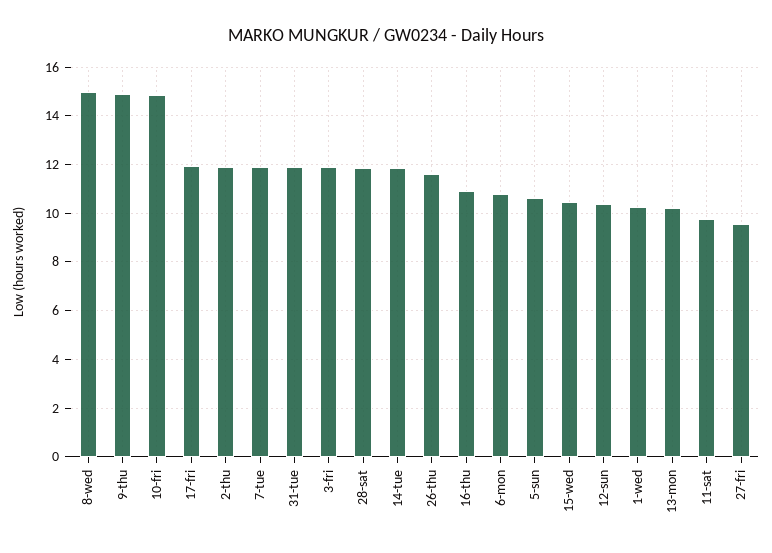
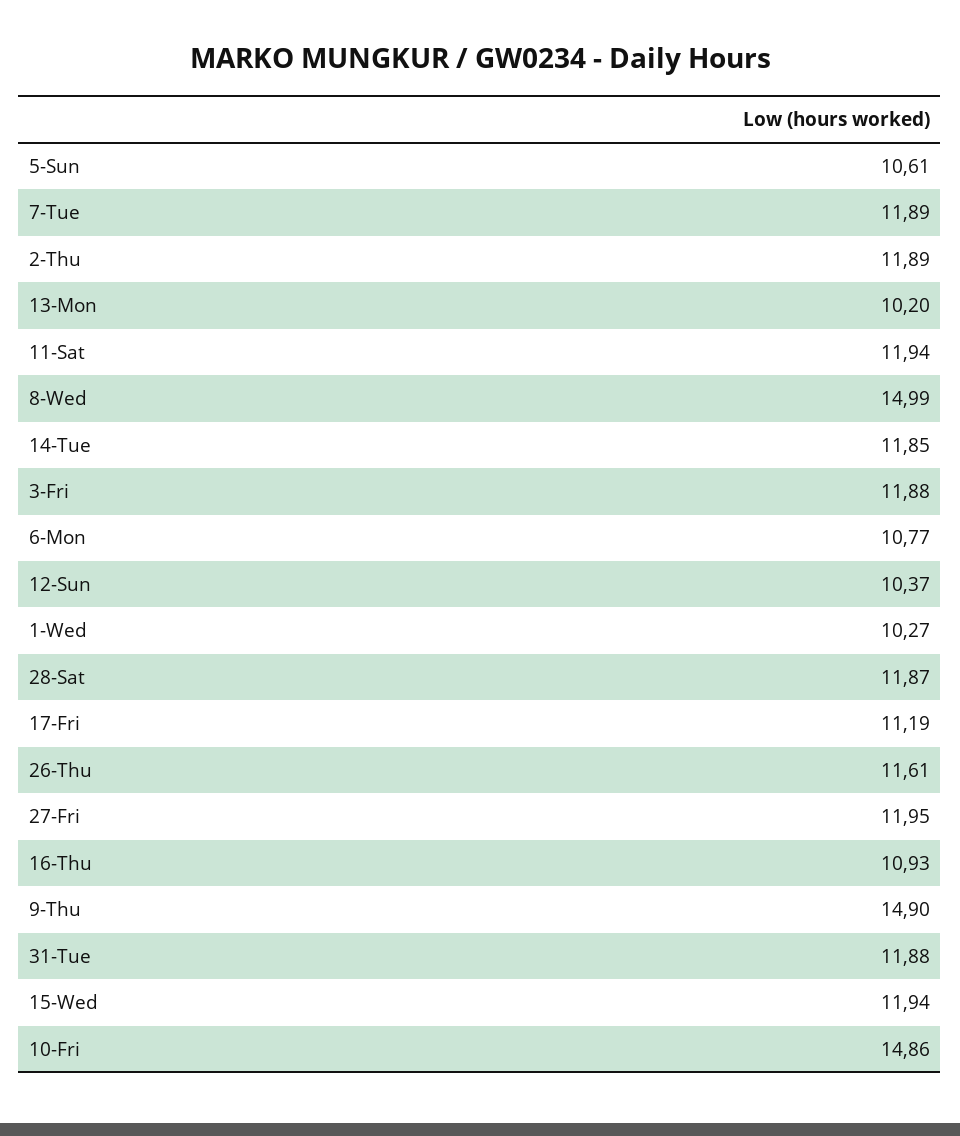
  {
    "8-wed": 14.99,
    "9-thu": 14.9,
    "10-fri": 14.86,
-   "17-fri": 12,
+   "17-fri": 11.19,
    "2-thu": 11.89,
    "7-tue": 11.89,
    "31-tue": 11.88,
    "3-fri": 11.88,
    "28-sat": 11.87,
    "14-tue": 11.85,
    "26-thu": 11.61,
    "16-thu": 10.93,
    "6-mon": 10.77,
    "5-sun": 10.61,
-   "15-wed": 10.5,
+   "15-wed": 11.94,
    "12-sun": 10.37,
    "1-wed": 10.27,
    "13-mon": 10.2,
-   "11-sat": 9.75,
+   "11-sat": 11.94,
-   "27-fri": 9.5
+   "27-fri": 11.95
  }

